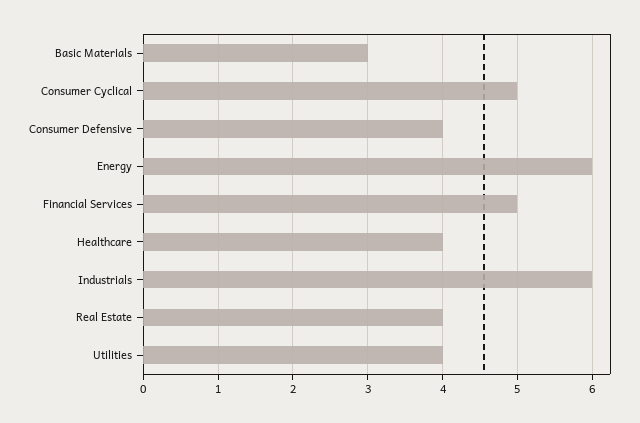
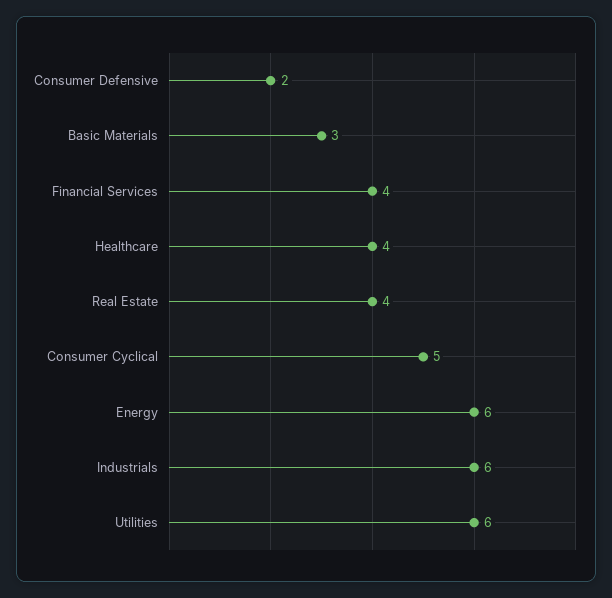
  {
    "Basic Materials": 3,
    "Consumer Cyclical": 5,
-   "Consumer Defensive": 4,
+   "Consumer Defensive": 2,
    "Energy": 6,
-   "Financial Services": 5,
+   "Financial Services": 4,
    "Healthcare": 4,
    "Industrials": 6,
    "Real Estate": 4,
-   "Utilities": 4
+   "Utilities": 6
  }

